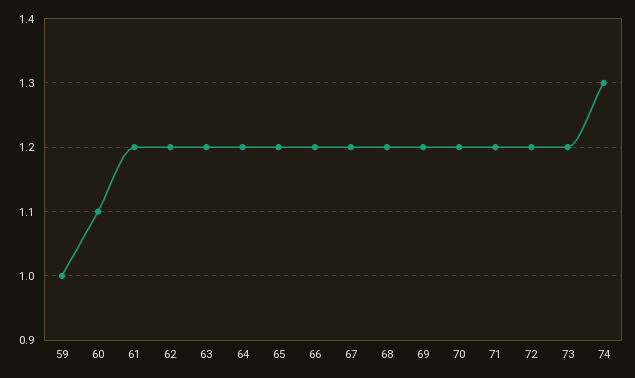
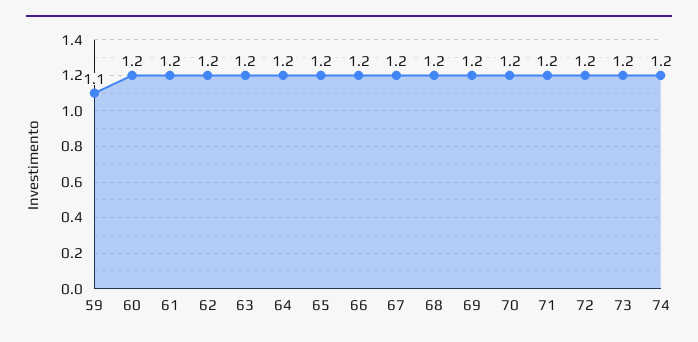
  {
-   "59": 1,
+   "59": 1.1,
-   "60": 1.1,
+   "60": 1.2,
    "61": 1.2,
    "62": 1.2,
    "63": 1.2,
    "64": 1.2,
    "65": 1.2,
    "66": 1.2,
    "67": 1.2,
    "68": 1.2,
    "69": 1.2,
    "70": 1.2,
    "71": 1.2,
    "72": 1.2,
    "73": 1.2,
-   "74": 1.3
+   "74": 1.2
  }

